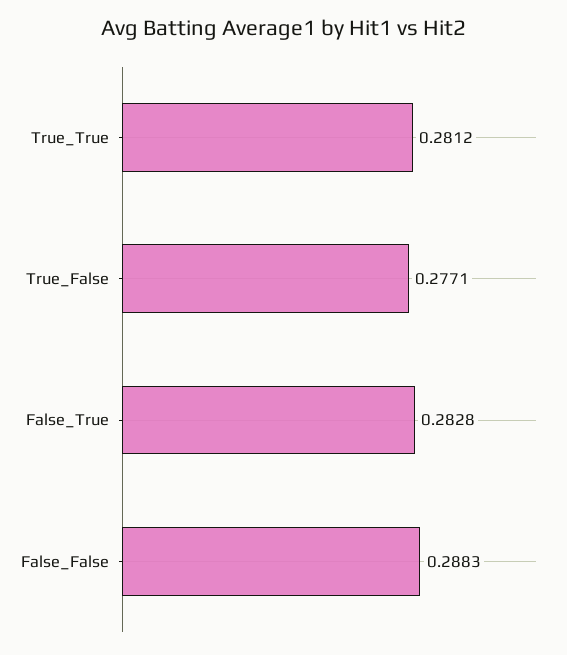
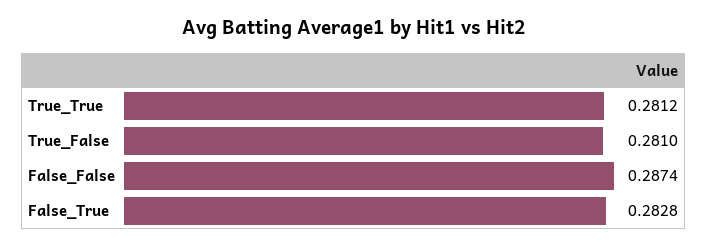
  {
    "True_True": 0.2812,
-   "True_False": 0.2771,
+   "True_False": 0.281,
    "False_True": 0.2828,
-   "False_False": 0.2883
+   "False_False": 0.2874
  }

